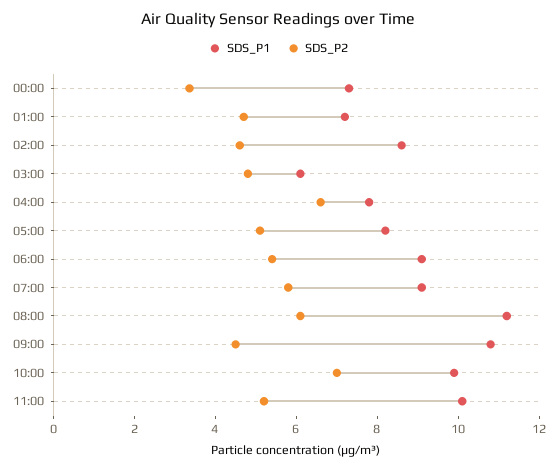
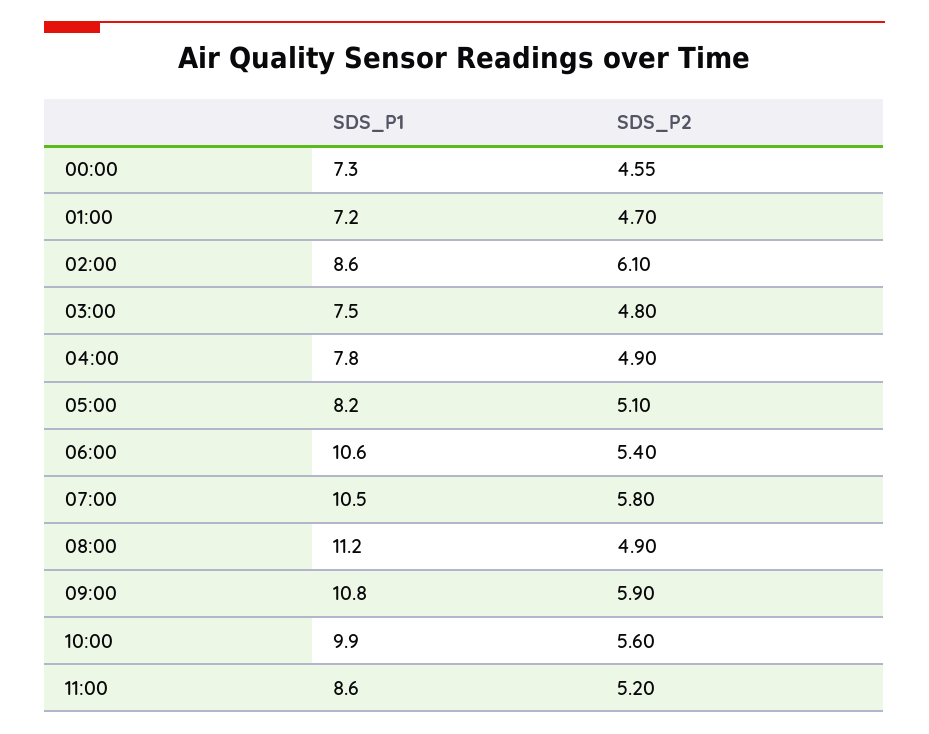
  {
    "SDS_P1": {
      "00:00": 7.3,
      "01:00": 7.2,
      "02:00": 8.6,
-     "03:00": 6,
+     "03:00": 7.5,
      "04:00": 7.8,
      "05:00": 8.2,
-     "06:00": 9,
+     "06:00": 10.6,
-     "07:00": 9,
+     "07:00": 10.5,
      "08:00": 11.2,
      "09:00": 10.8,
      "10:00": 9.9,
-     "11:00": 10
+     "11:00": 8.6
    },
    "SDS_P2": {
-     "00:00": 3.5,
+     "00:00": 4.55,
      "01:00": 4.7,
-     "02:00": 4.5,
+     "02:00": 6.1,
      "03:00": 4.8,
-     "04:00": 6.5,
+     "04:00": 4.9,
      "05:00": 5.1,
      "06:00": 5.4,
      "07:00": 5.8,
-     "08:00": 6,
+     "08:00": 4.9,
-     "09:00": 4.5,
+     "09:00": 5.9,
-     "10:00": 7,
+     "10:00": 5.6,
      "11:00": 5.2
    }
  }

